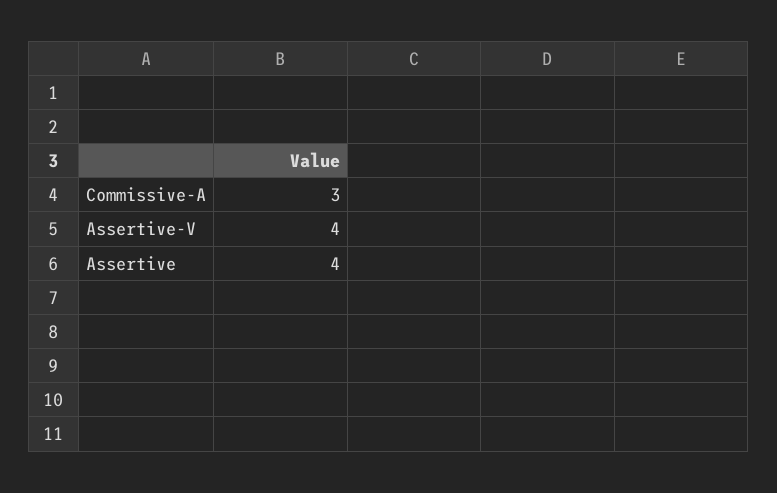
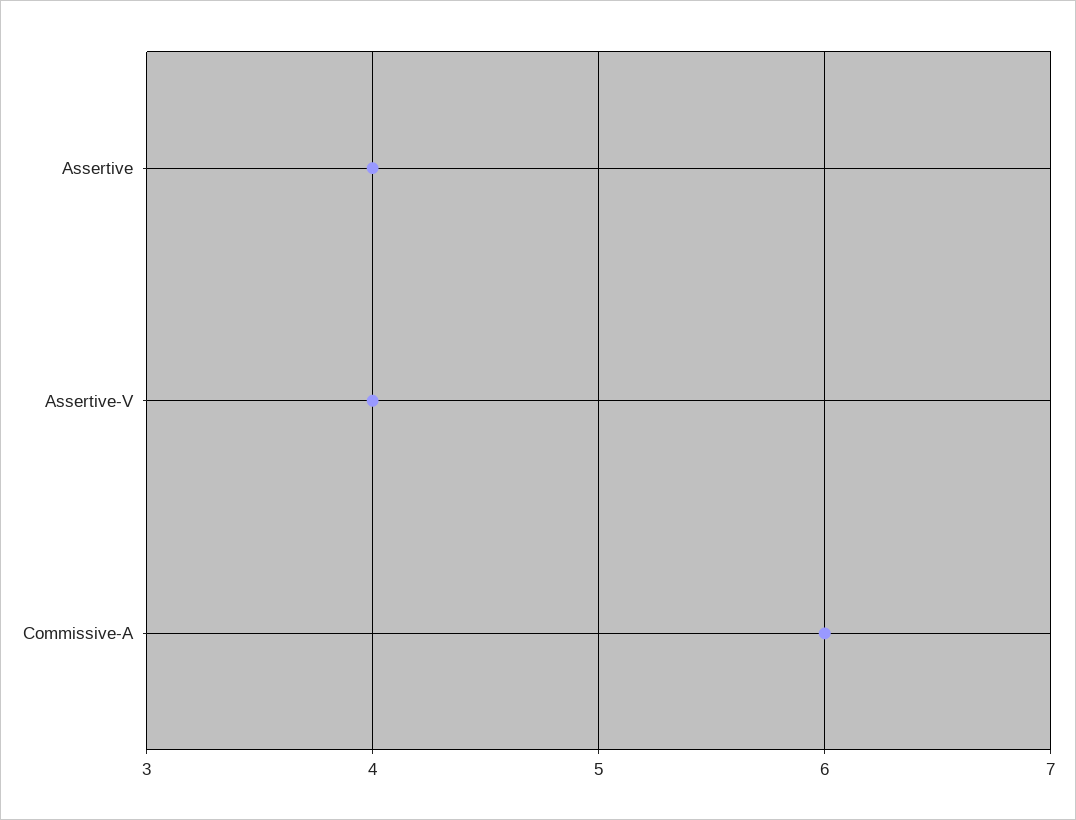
  {
-   "Commissive-A": 3,
+   "Commissive-A": 6,
    "Assertive-V": 4,
    "Assertive": 4
  }

